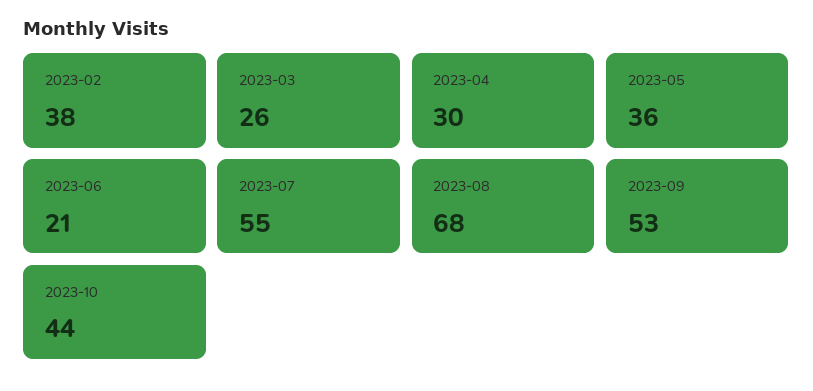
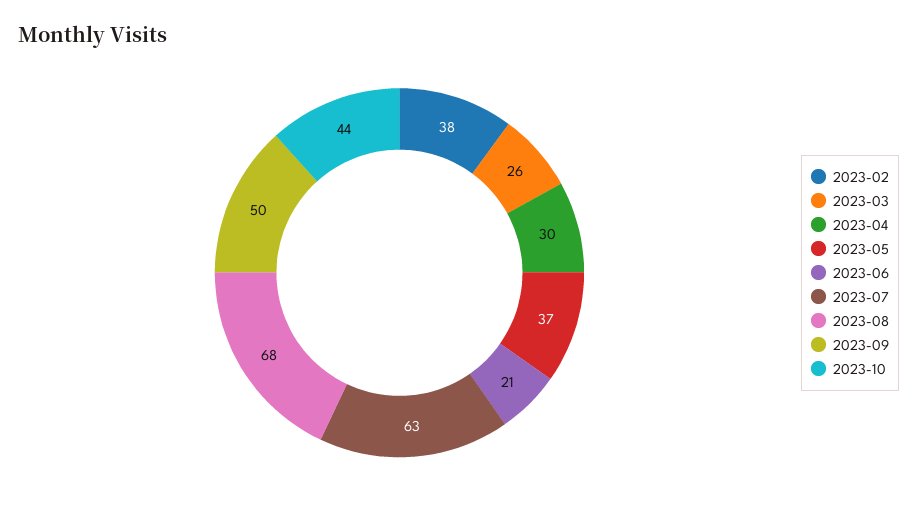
  {
    "2023-02": 38,
    "2023-03": 26,
    "2023-04": 30,
-   "2023-05": 36,
+   "2023-05": 37,
    "2023-06": 21,
-   "2023-07": 55,
+   "2023-07": 63,
    "2023-08": 68,
-   "2023-09": 53,
+   "2023-09": 50,
    "2023-10": 44
  }

